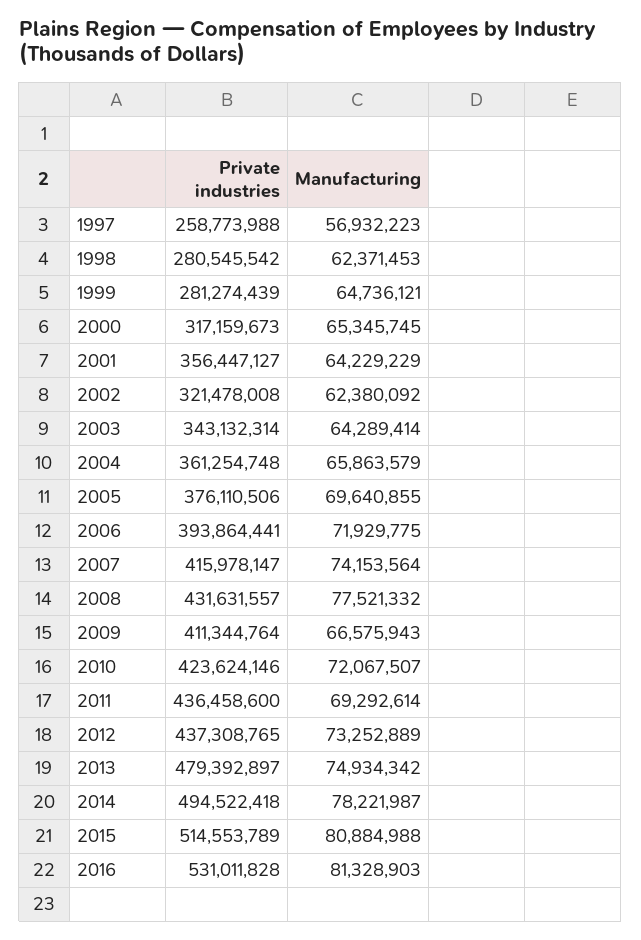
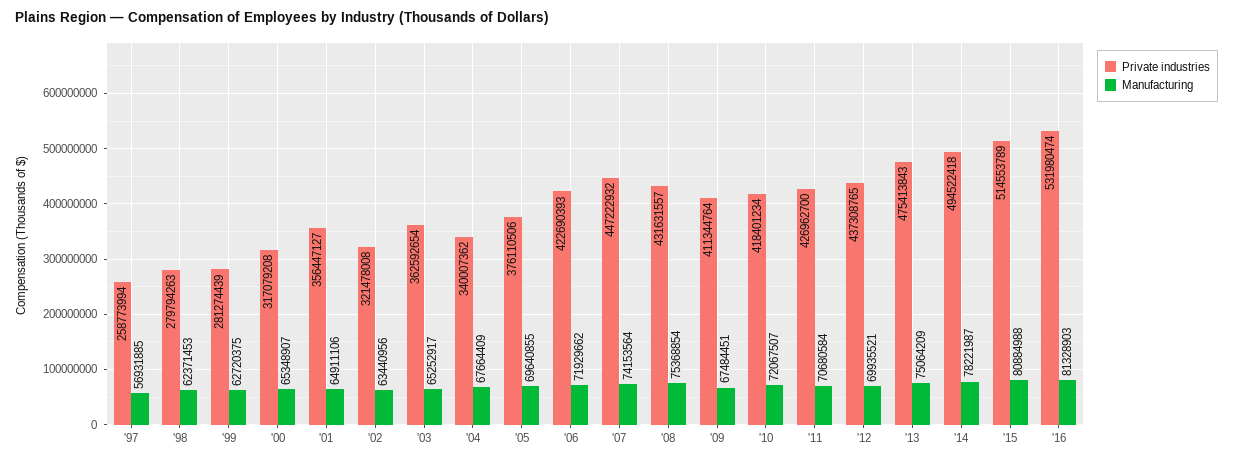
  {
    "Private industries": {
-     "1997": 258773988,
+     "1997": 258773994,
-     "1998": 280545542,
+     "1998": 279794263,
      "1999": 281274439,
-     "2000": 317159673,
+     "2000": 317079208,
      "2001": 356447127,
      "2002": 321478008,
-     "2003": 343132314,
+     "2003": 362592654,
-     "2004": 361254748,
+     "2004": 340007362,
      "2005": 376110506,
-     "2006": 393864441,
+     "2006": 422690393,
-     "2007": 415978147,
+     "2007": 447222932,
      "2008": 431631557,
      "2009": 411344764,
-     "2010": 423624146,
+     "2010": 418401234,
-     "2011": 436458600,
+     "2011": 426962700,
      "2012": 437308765,
-     "2013": 479392897,
+     "2013": 475413843,
      "2014": 494522418,
      "2015": 514553789,
-     "2016": 531011828
+     "2016": 531980474
    },
    "Manufacturing": {
-     "1997": 56932223,
+     "1997": 56931885,
      "1998": 62371453,
-     "1999": 64736121,
+     "1999": 62720375,
-     "2000": 65345745,
+     "2000": 65348907,
-     "2001": 64229229,
+     "2001": 64911106,
-     "2002": 62380092,
+     "2002": 63440956,
-     "2003": 64289414,
+     "2003": 65252917,
-     "2004": 65863579,
+     "2004": 67664409,
      "2005": 69640855,
-     "2006": 71929775,
+     "2006": 71929662,
      "2007": 74153564,
-     "2008": 77521332,
+     "2008": 75368854,
-     "2009": 66575943,
+     "2009": 67484451,
      "2010": 72067507,
-     "2011": 69292614,
+     "2011": 70680584,
-     "2012": 73252889,
+     "2012": 69935521,
-     "2013": 74934342,
+     "2013": 75064209,
      "2014": 78221987,
      "2015": 80884988,
      "2016": 81328903
    }
  }

